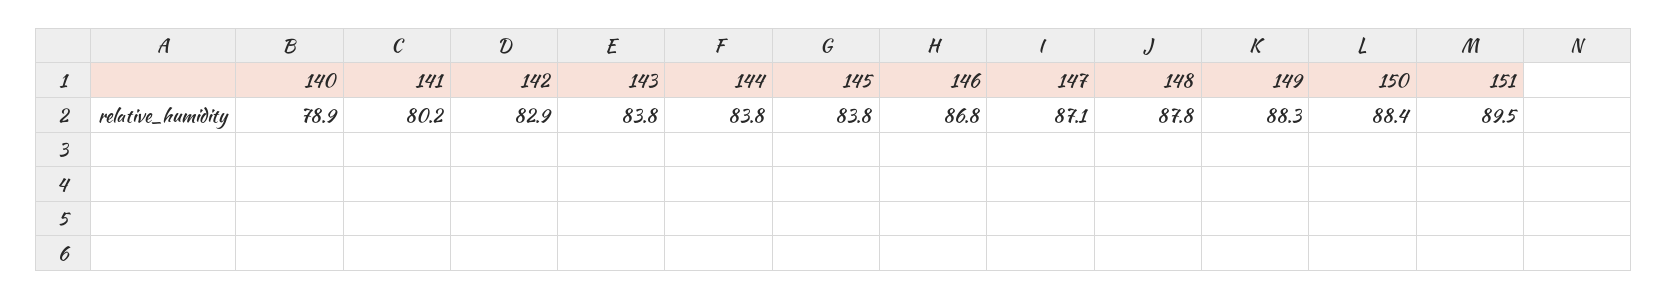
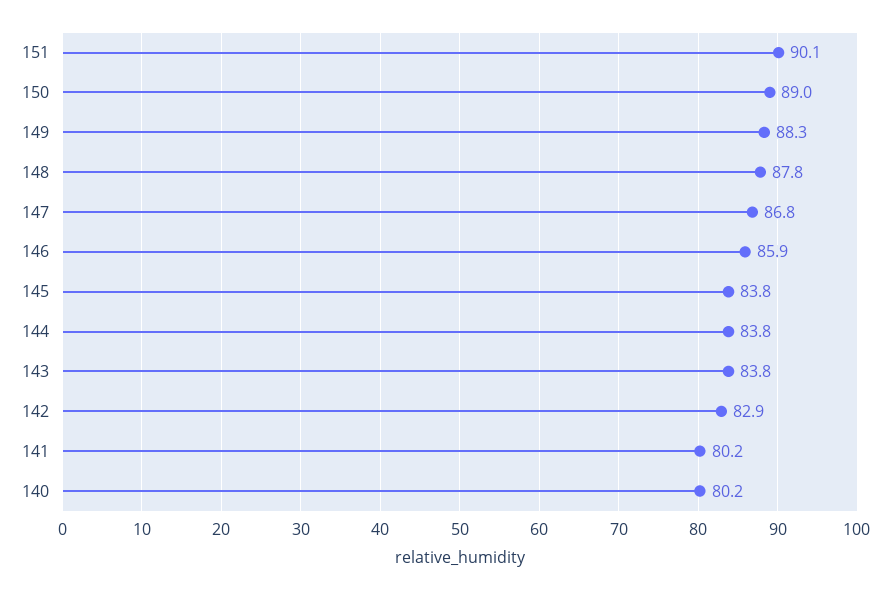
  {
-   "140": 78.9,
+   "140": 80.2,
    "141": 80.2,
    "142": 82.9,
    "143": 83.8,
    "144": 83.8,
    "145": 83.8,
-   "146": 86.8,
+   "146": 85.9,
-   "147": 87.1,
+   "147": 86.8,
    "148": 87.8,
    "149": 88.3,
-   "150": 88.4,
+   "150": 89,
-   "151": 89.5
+   "151": 90.1
  }

